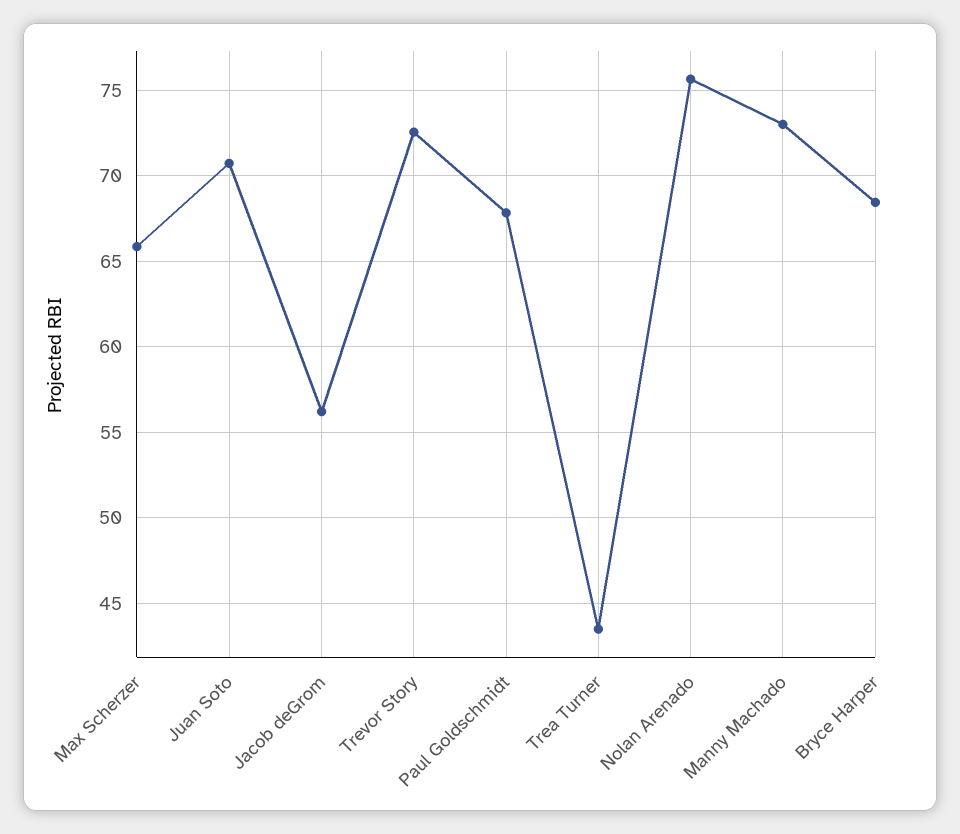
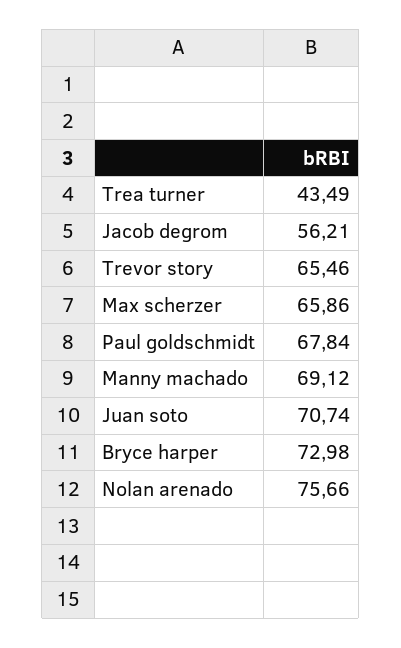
  {
    "Max Scherzer": 65.86,
    "Juan Soto": 70.74,
    "Jacob deGrom": 56.21,
-   "Trevor Story": 72.5,
+   "Trevor Story": 65.46,
    "Paul Goldschmidt": 67.84,
    "Trea Turner": 43.49,
    "Nolan Arenado": 75.66,
-   "Manny Machado": 73,
+   "Manny Machado": 69.12,
-   "Bryce Harper": 68.5
+   "Bryce Harper": 72.98
  }

